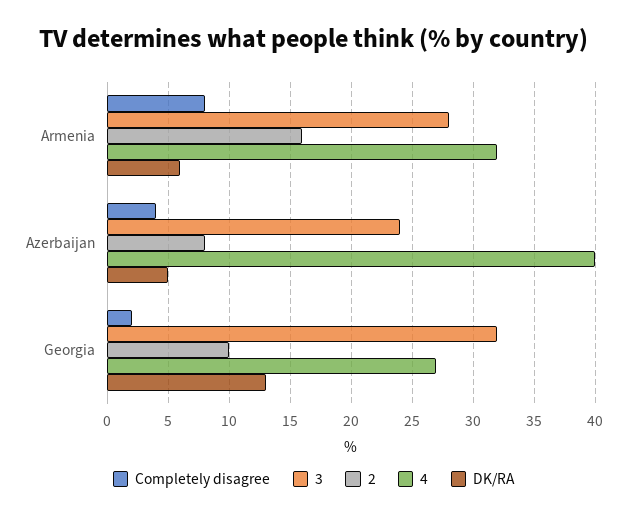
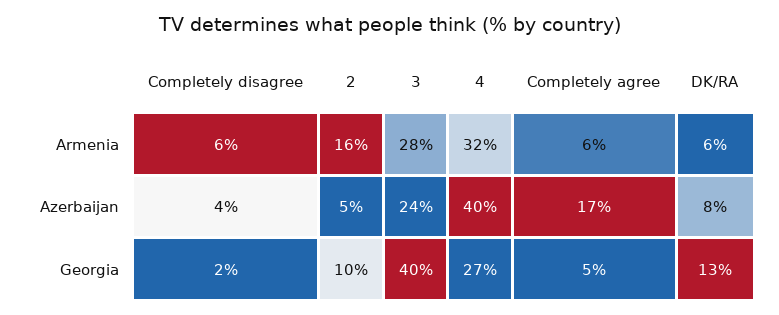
  {
    "Completely disagree": {
-     "Armenia": 8,
+     "Armenia": 6,
      "Azerbaijan": 4,
      "Georgia": 2
    },
    "3": {
      "Armenia": 28,
      "Azerbaijan": 24,
-     "Georgia": 32
+     "Georgia": 40
    },
    "2": {
      "Armenia": 16,
-     "Azerbaijan": 8,
+     "Azerbaijan": 5,
      "Georgia": 10
    },
    "4": {
      "Armenia": 32,
      "Azerbaijan": 40,
      "Georgia": 27
    },
    "DK/RA": {
      "Armenia": 6,
-     "Azerbaijan": 5,
+     "Azerbaijan": 8,
      "Georgia": 13
-   }
+   },
+   "Completely agree": {
+     "Armenia": 6,
+     "Azerbaijan": 17,
+     "Georgia": 5
+   }
  }

